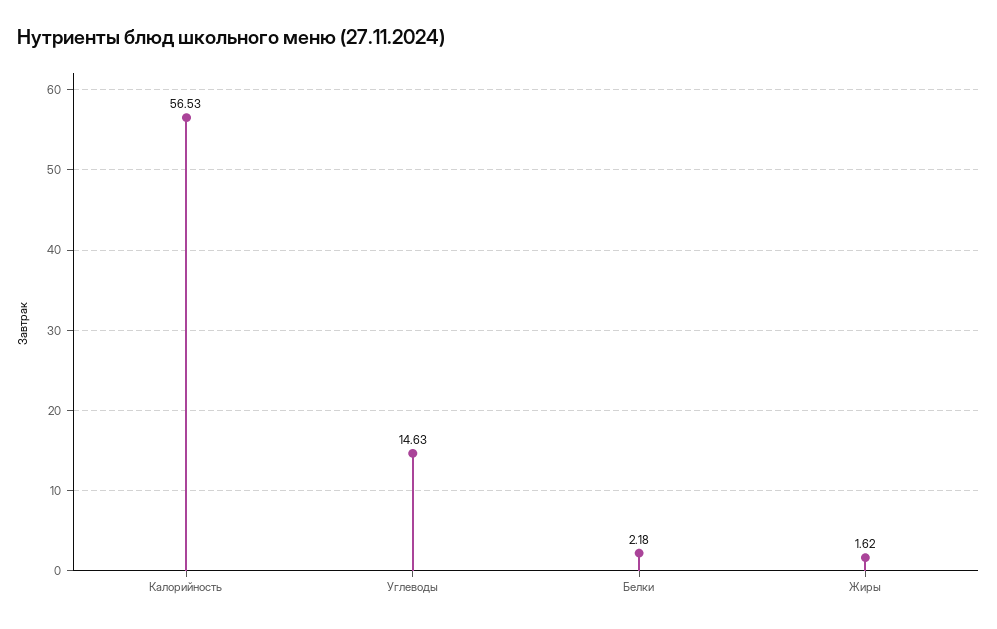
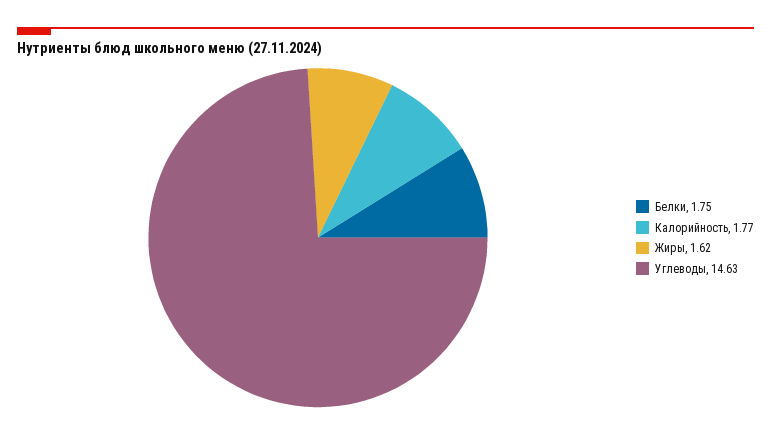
  {
-   "Калорийность": 56.53,
+   "Калорийность": 1.77,
    "Углеводы": 14.63,
-   "Белки": 2.18,
+   "Белки": 1.75,
    "Жиры": 1.62
  }

